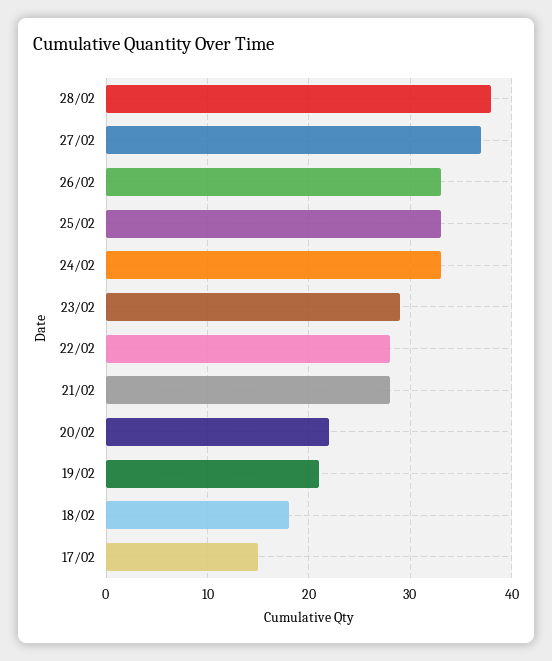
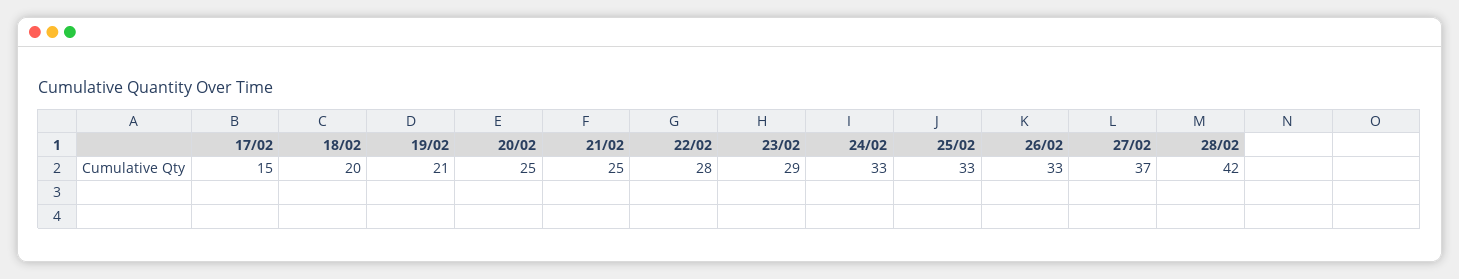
  {
-   "28/02": 38,
+   "28/02": 42,
    "27/02": 37,
    "26/02": 33,
    "25/02": 33,
    "24/02": 33,
    "23/02": 29,
    "22/02": 28,
-   "21/02": 28,
+   "21/02": 25,
-   "20/02": 22,
+   "20/02": 25,
    "19/02": 21,
-   "18/02": 18,
+   "18/02": 20,
    "17/02": 15
  }

